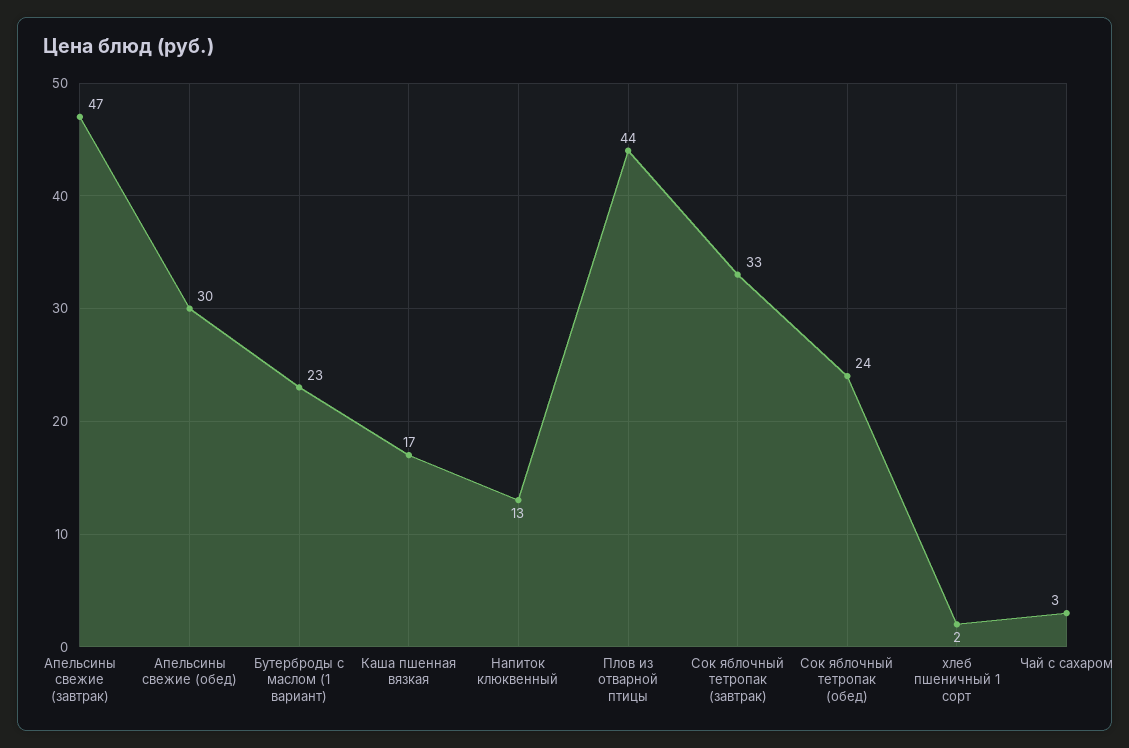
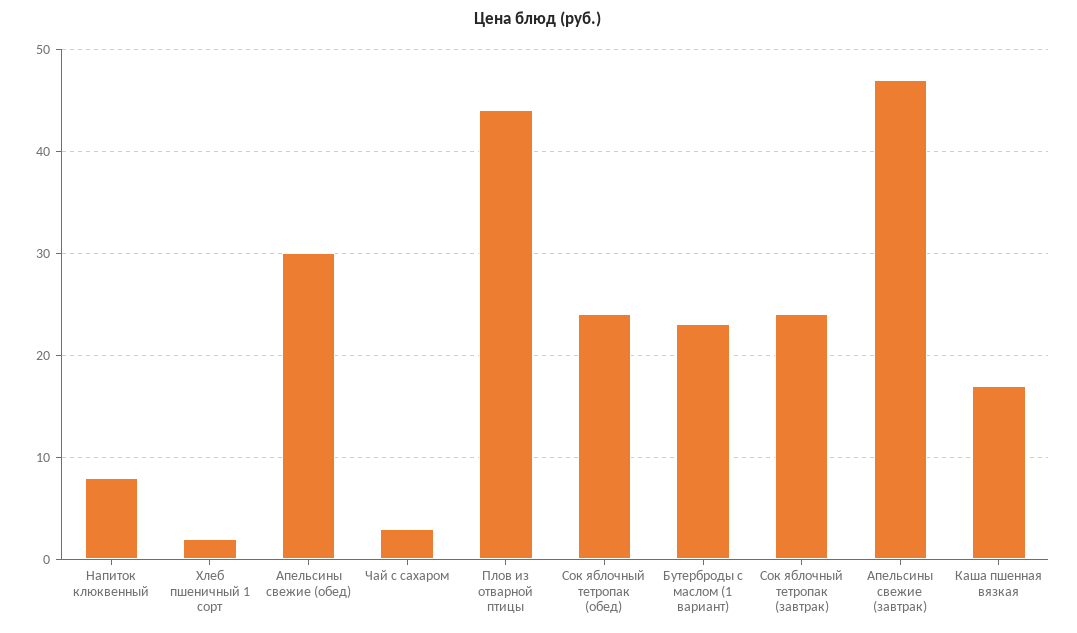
  {
    "Апельсины свежие (завтрак)": 47,
    "Апельсины свежие (обед)": 30,
    "Бутерброды с маслом (1 вариант)": 23,
    "Каша пшенная вязкая": 17,
-   "Напиток клюквенный": 13,
+   "Напиток клюквенный": 8,
    "Плов из отварной птицы": 44,
-   "Сок яблочный тетропак (завтрак)": 33,
+   "Сок яблочный тетропак (завтрак)": 24,
    "Сок яблочный тетропак (обед)": 24,
    "хлеб пшеничный 1 сорт": 2,
    "Чай с сахаром": 3
  }

